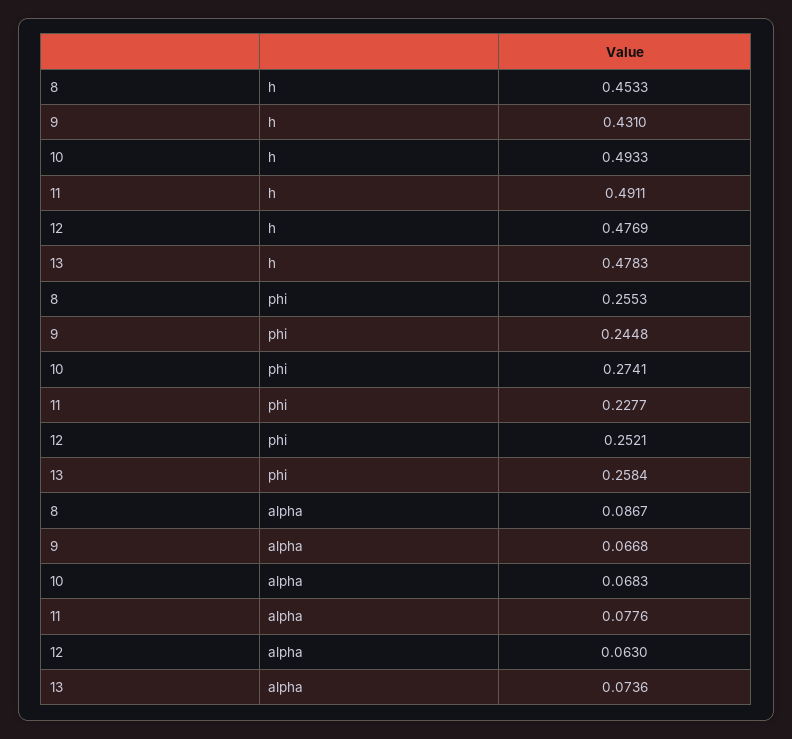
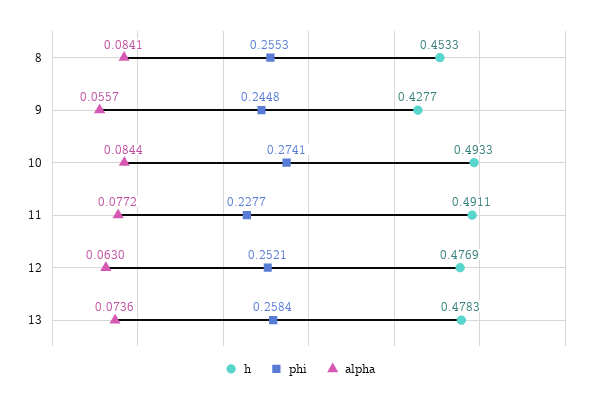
  {
    "h": {
      "8": 0.4533,
-     "9": 0.431,
+     "9": 0.4277,
      "10": 0.4933,
      "11": 0.4911,
      "12": 0.4769,
      "13": 0.4783
    },
    "phi": {
      "8": 0.2553,
      "9": 0.2448,
      "10": 0.2741,
      "11": 0.2277,
      "12": 0.2521,
      "13": 0.2584
    },
    "alpha": {
-     "8": 0.0867,
+     "8": 0.0841,
-     "9": 0.0668,
+     "9": 0.0557,
-     "10": 0.0683,
+     "10": 0.0844,
-     "11": 0.0776,
+     "11": 0.0772,
      "12": 0.063,
      "13": 0.0736
    }
  }

